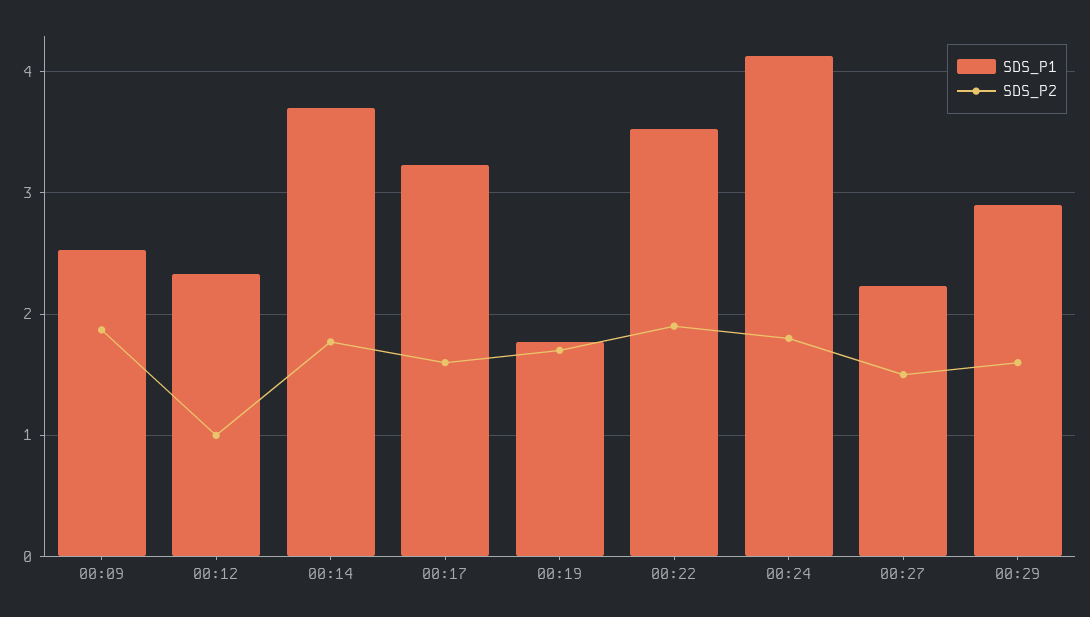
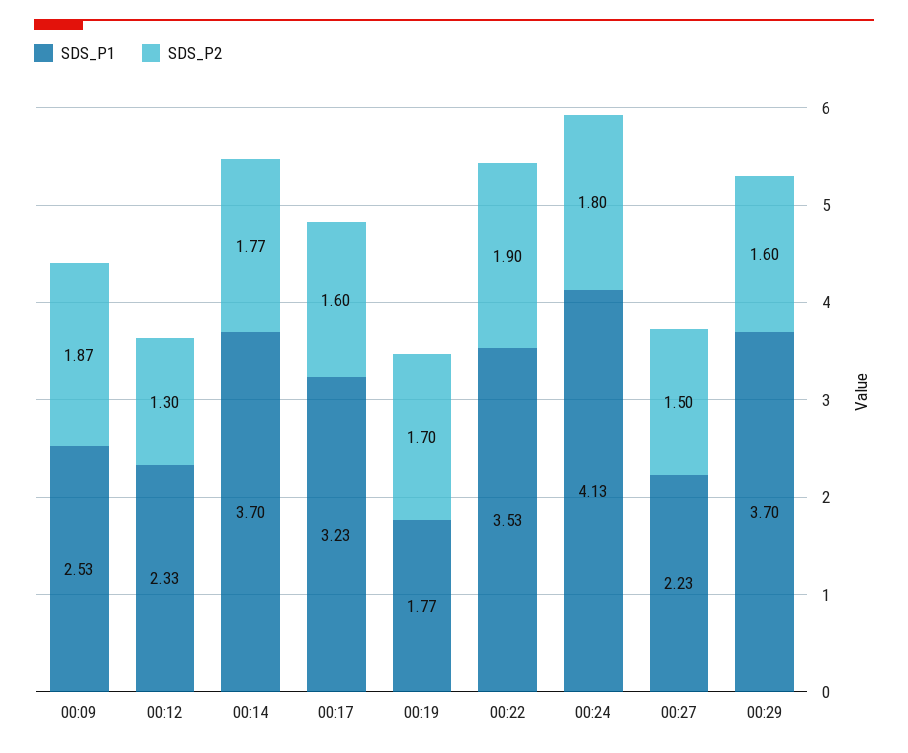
  {
    "SDS_P1": {
      "00:09": 2.53,
      "00:12": 2.33,
      "00:14": 3.7,
      "00:17": 3.23,
      "00:19": 1.77,
      "00:22": 3.53,
      "00:24": 4.13,
      "00:27": 2.23,
-     "00:29": 2.9
+     "00:29": 3.7
    },
    "SDS_P2": {
      "00:09": 1.87,
-     "00:12": 1,
+     "00:12": 1.3,
      "00:14": 1.77,
      "00:17": 1.6,
      "00:19": 1.7,
      "00:22": 1.9,
      "00:24": 1.8,
      "00:27": 1.5,
      "00:29": 1.6
    }
  }

